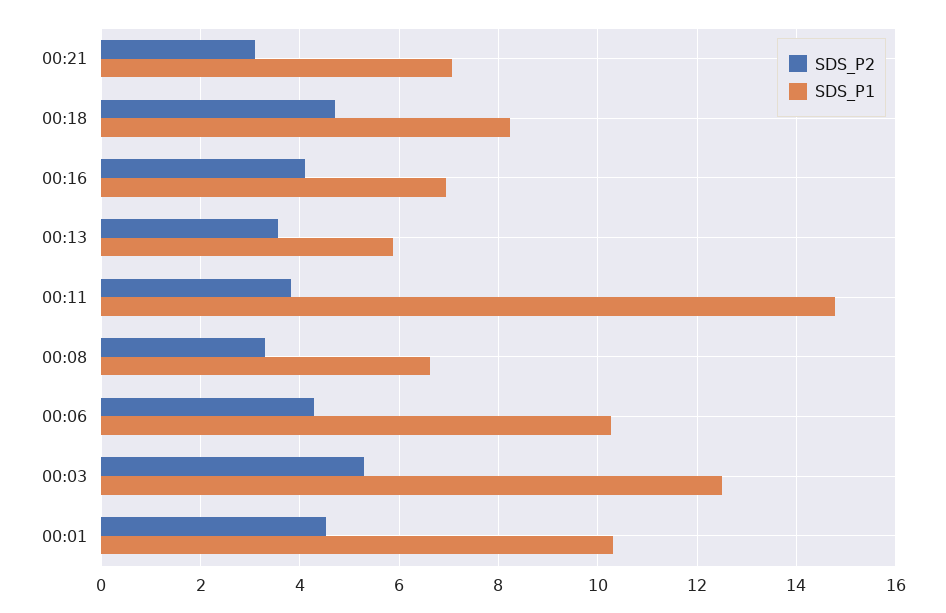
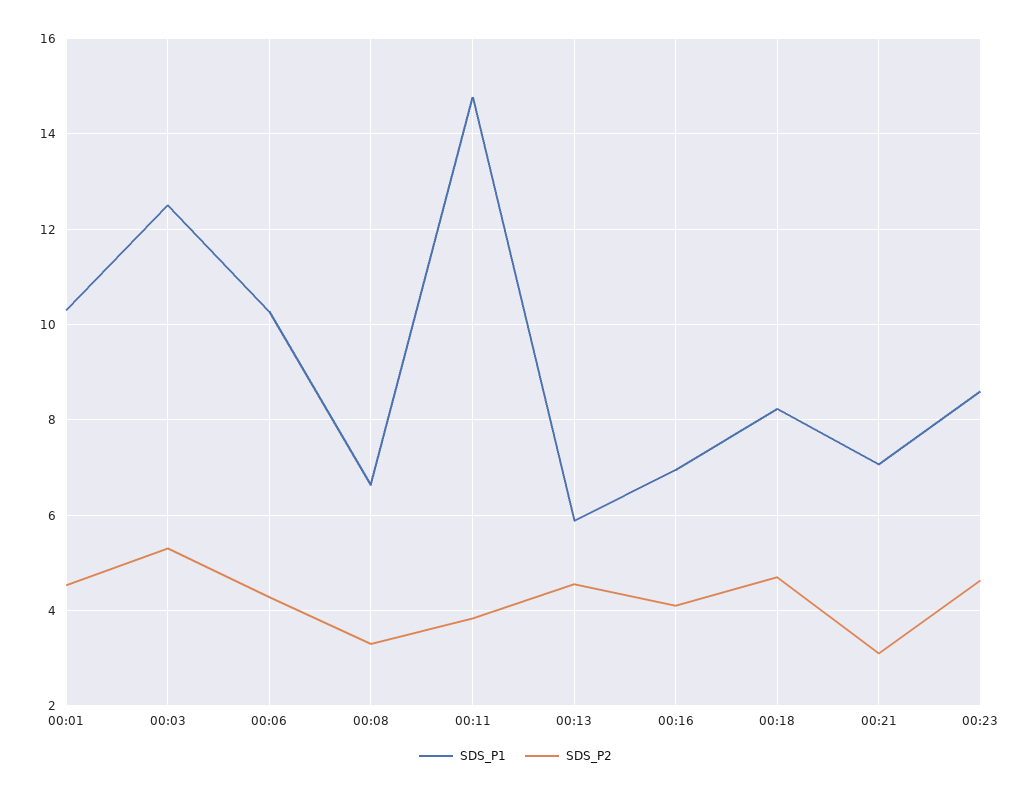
  {
    "SDS_P2": {
      "00:21": 3.2,
      "00:18": 4.8,
      "00:16": 4.2,
-     "00:13": 3.6,
+     "00:13": 4.6,
      "00:11": 3.8,
      "00:08": 3.4,
      "00:06": 4.2,
      "00:03": 5.4,
-     "00:01": 4.6
+     "00:01": 4.6,
+     "00:23": 4.6
    },
    "SDS_P1": {
      "00:21": 7,
      "00:18": 8.2,
      "00:16": 7,
      "00:13": 5.8,
      "00:11": 14.8,
      "00:08": 6.6,
      "00:06": 10.2,
      "00:03": 12.6,
-     "00:01": 10.4
+     "00:01": 10.4,
+     "00:23": 8.6
    }
  }

